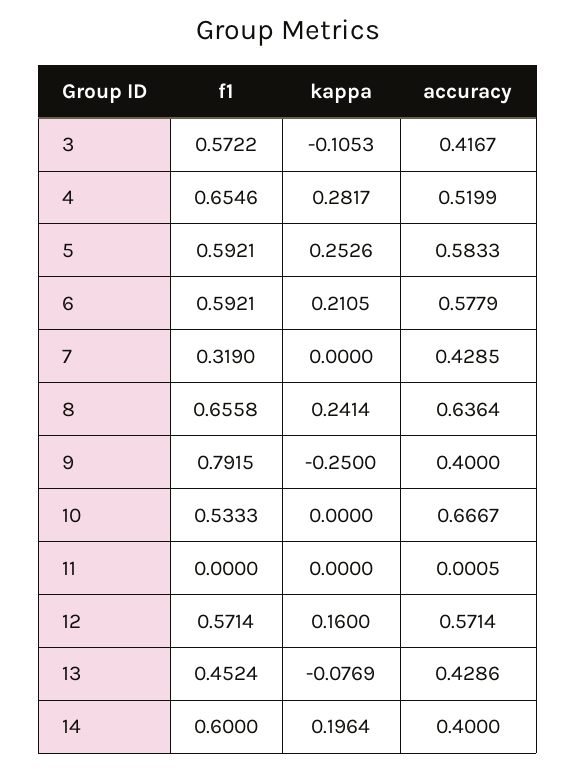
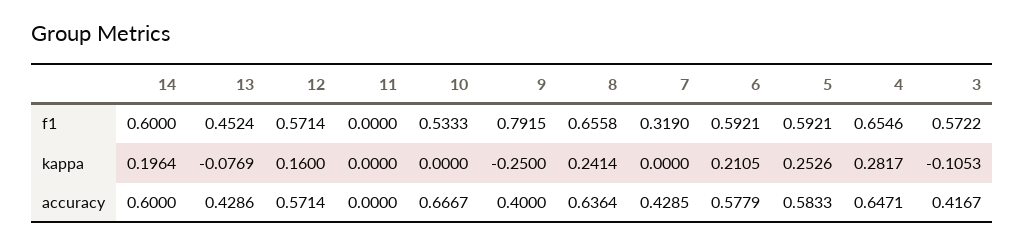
  {
    "f1": {
      "3": 0.5722,
      "4": 0.6546,
      "5": 0.5921,
      "6": 0.5921,
      "7": 0.319,
      "8": 0.6558,
      "9": 0.7915,
      "10": 0.5333,
      "11": 0,
      "12": 0.5714,
      "13": 0.4524,
      "14": 0.6
    },
    "kappa": {
      "3": -0.1053,
      "4": 0.2817,
      "5": 0.2526,
      "6": 0.2105,
      "7": 0,
      "8": 0.2414,
      "9": -0.25,
      "10": 0,
      "11": 0,
      "12": 0.16,
      "13": -0.0769,
      "14": 0.1964
    },
    "accuracy": {
      "3": 0.4167,
-     "4": 0.5199,
+     "4": 0.6471,
      "5": 0.5833,
      "6": 0.5779,
      "7": 0.4285,
      "8": 0.6364,
      "9": 0.4,
      "10": 0.6667,
-     "11": 0.0005,
+     "11": 0,
      "12": 0.5714,
      "13": 0.4286,
-     "14": 0.4
+     "14": 0.6
    }
  }

